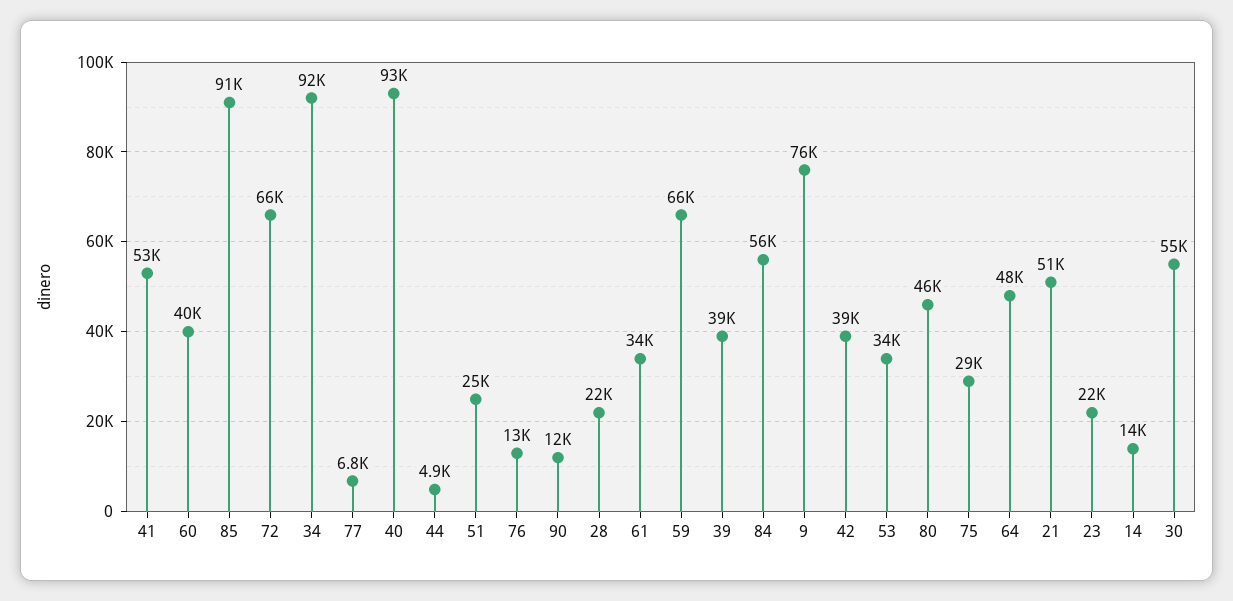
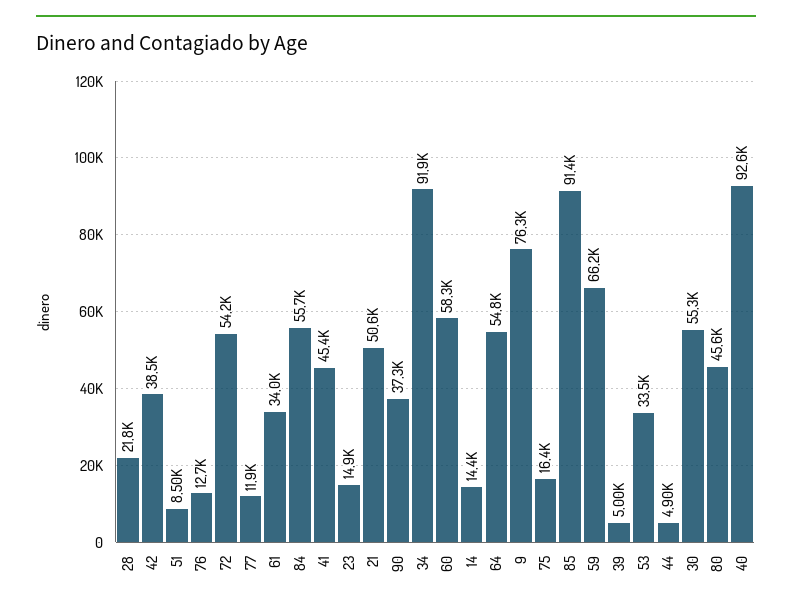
  {
-   "41": 53000,
+   "41": 45400,
-   "60": 40000,
+   "60": 58300,
    "85": 91400,
-   "72": 66000,
+   "72": 54200,
    "34": 91900,
-   "77": 6800,
+   "77": 11900,
    "40": 92600,
    "44": 4900,
-   "51": 25000,
+   "51": 8500,
    "76": 12700,
-   "90": 12000,
+   "90": 37300,
    "28": 21800,
    "61": 34000,
    "59": 66200,
-   "39": 39000,
+   "39": 5000,
    "84": 55700,
    "9": 76300,
    "42": 38500,
    "53": 33500,
    "80": 45600,
-   "75": 29000,
+   "75": 16400,
-   "64": 48000,
+   "64": 54800,
    "21": 50600,
-   "23": 22000,
+   "23": 14900,
    "14": 14400,
    "30": 55300
  }

